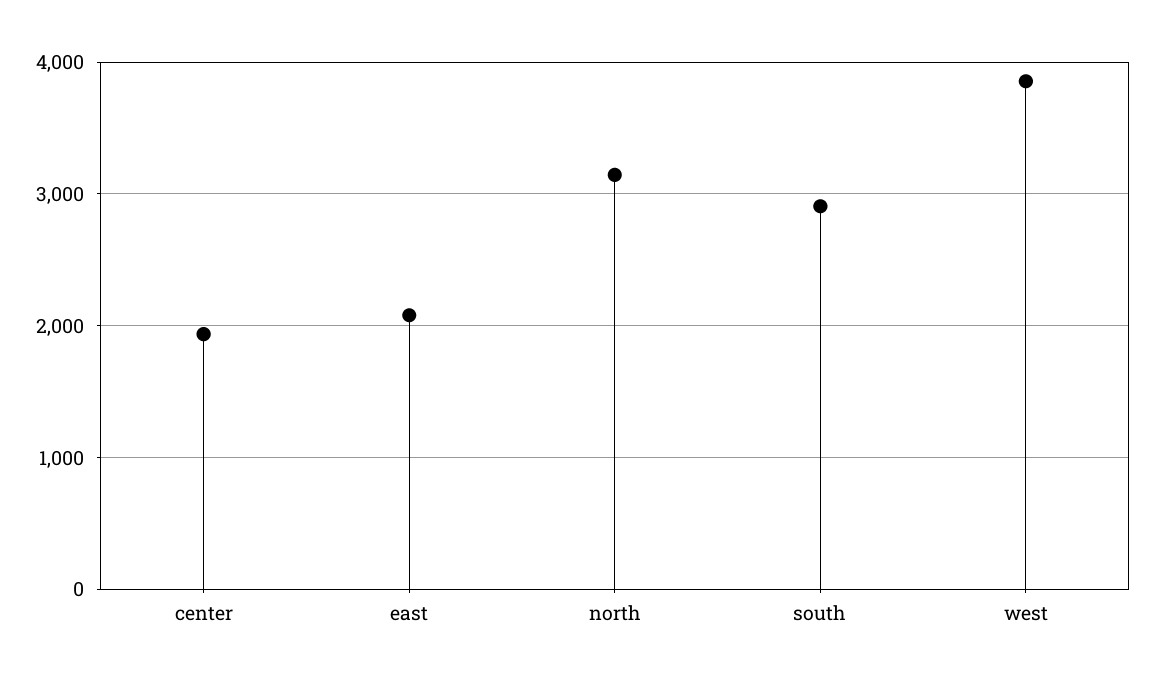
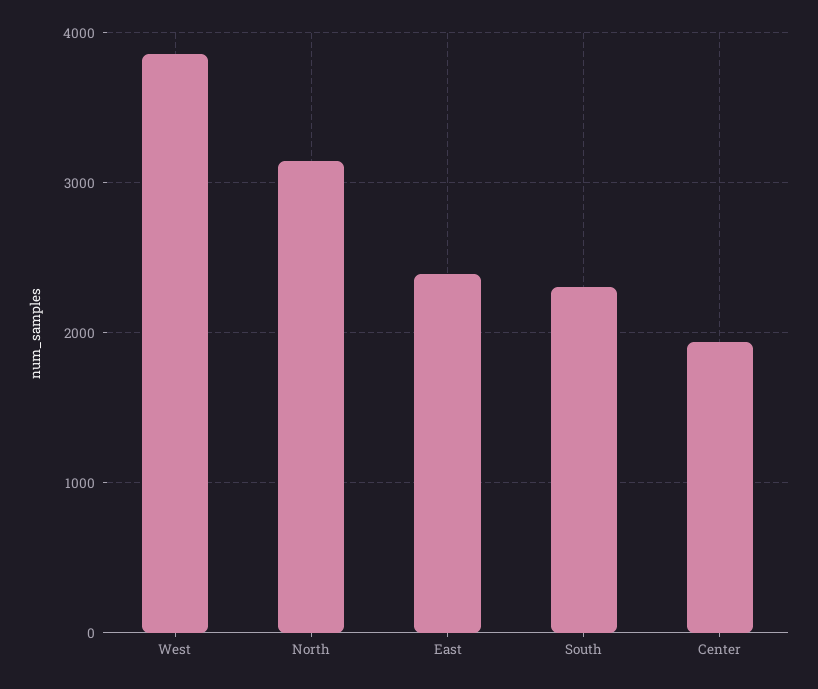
  {
    "center": 1900,
-   "east": 2100,
+   "east": 2400,
    "north": 3100,
-   "south": 2900,
+   "south": 2300,
    "west": 3900
  }

